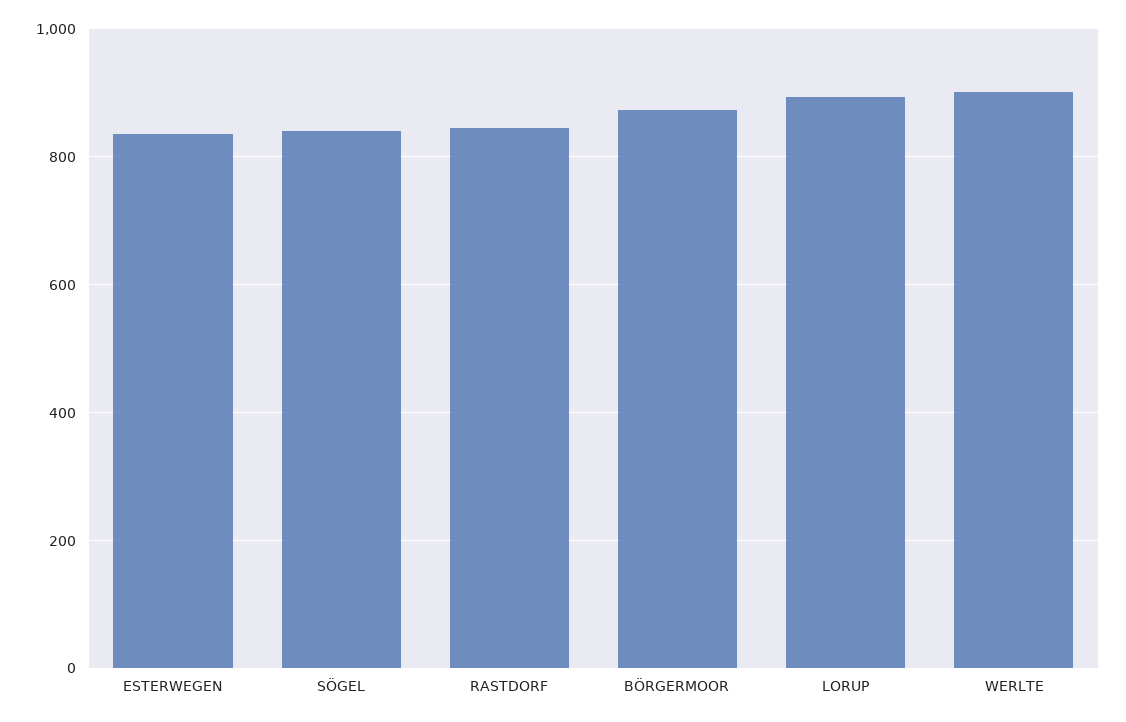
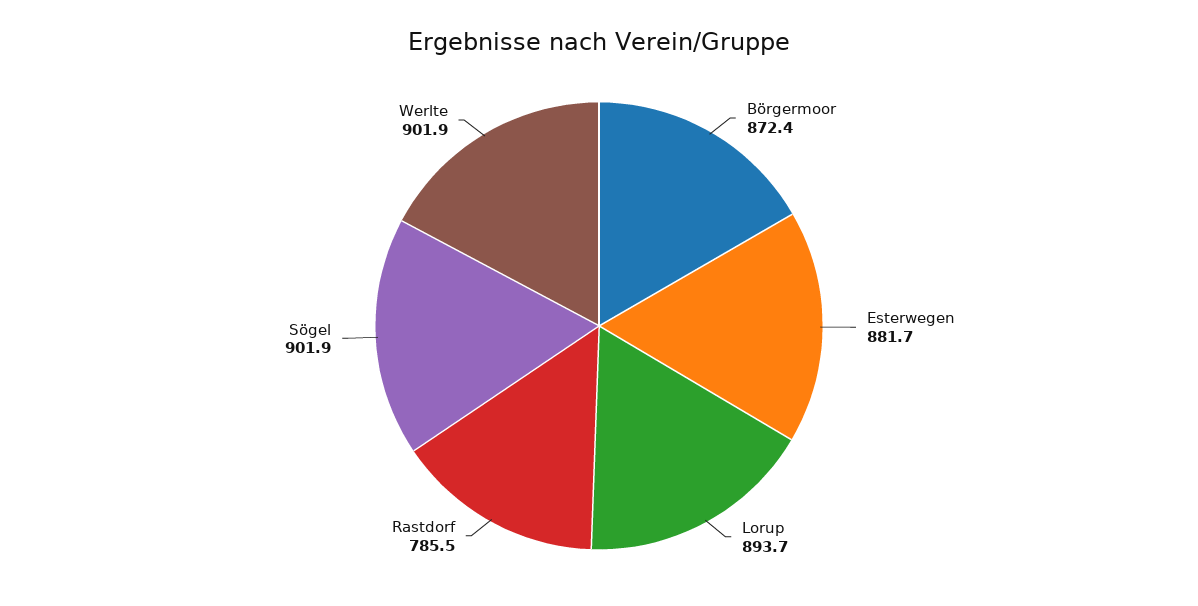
  {
-   "ESTERWEGEN": 840,
+   "ESTERWEGEN": 881.7,
-   "SÖGEL": 840,
+   "SÖGEL": 901.9,
-   "RASTDORF": 840,
+   "RASTDORF": 785.5,
    "BÖRGERMOOR": 872.4,
    "LORUP": 893.7,
    "WERLTE": 901.9
  }

